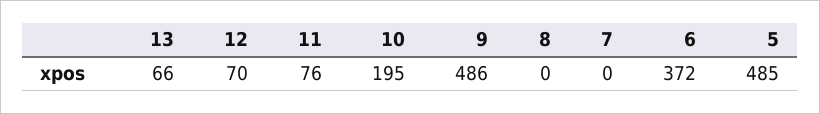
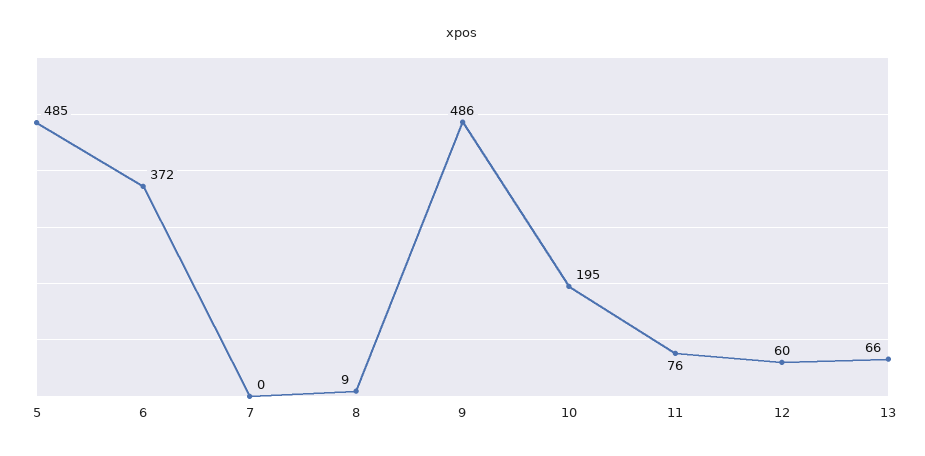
  {
    "13": 66,
-   "12": 70,
+   "12": 60,
    "11": 76,
    "10": 195,
    "9": 486,
-   "8": 0,
+   "8": 9,
    "7": 0,
    "6": 372,
    "5": 485
  }

